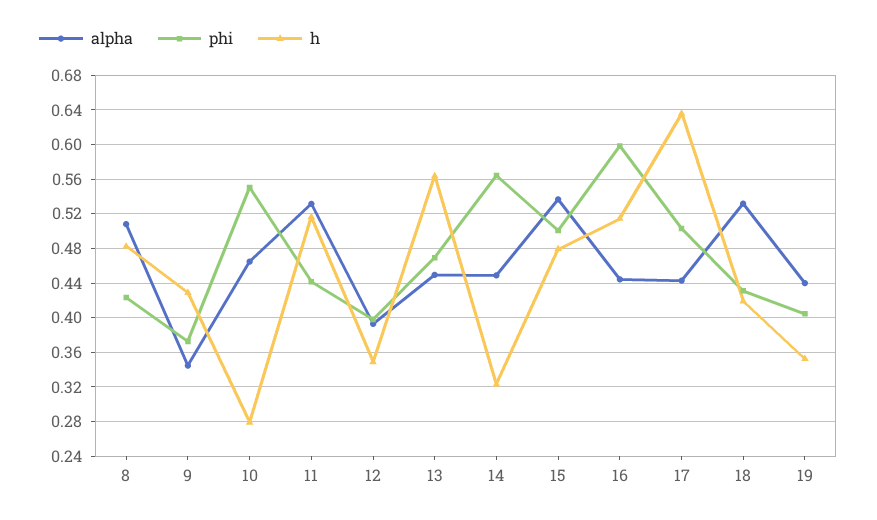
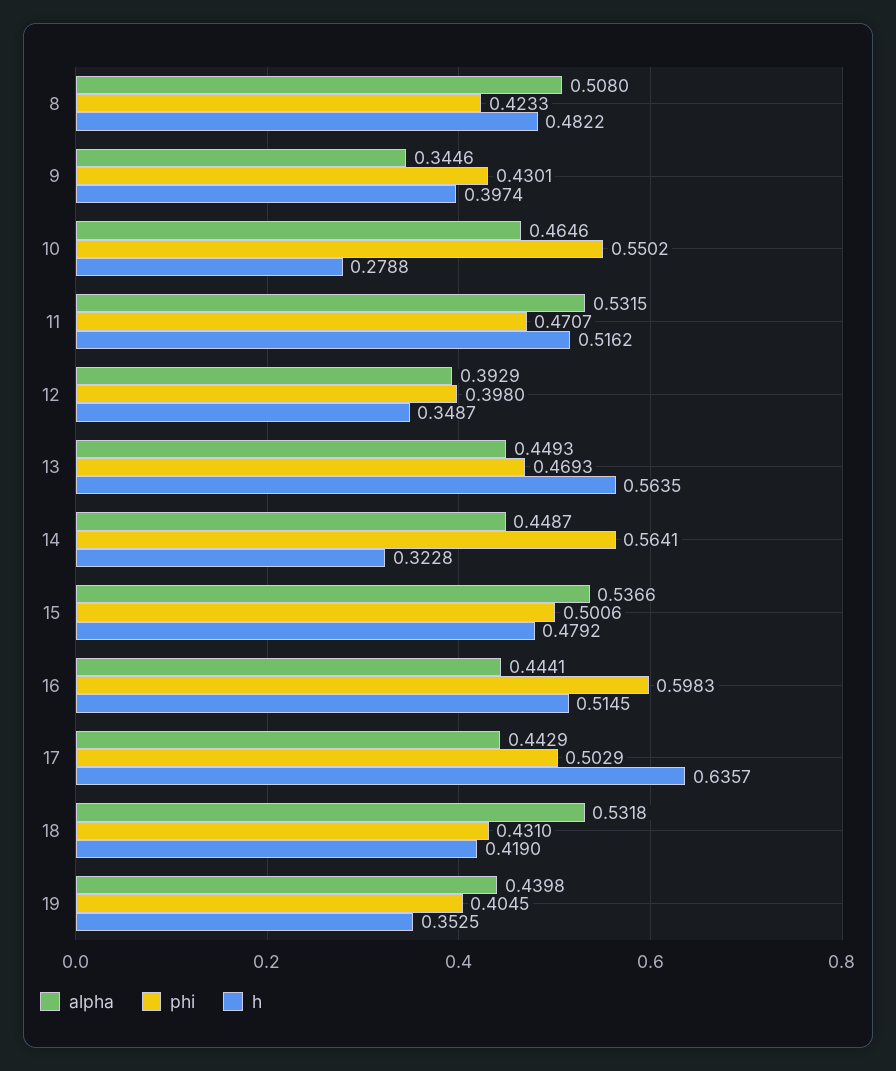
  {
    "alpha": {
      "8": 0.508,
      "9": 0.3446,
      "10": 0.4646,
      "11": 0.5315,
      "12": 0.3929,
      "13": 0.4493,
      "14": 0.4487,
      "15": 0.5366,
      "16": 0.4441,
      "17": 0.4429,
      "18": 0.5318,
      "19": 0.4398
    },
    "phi": {
      "8": 0.4233,
-     "9": 0.37,
+     "9": 0.4301,
      "10": 0.5502,
-     "11": 0.44,
+     "11": 0.4707,
      "12": 0.398,
      "13": 0.4693,
      "14": 0.5641,
      "15": 0.5006,
      "16": 0.5983,
      "17": 0.5029,
      "18": 0.431,
      "19": 0.4045
    },
    "h": {
      "8": 0.4822,
-     "9": 0.43,
+     "9": 0.3974,
      "10": 0.2788,
      "11": 0.5162,
      "12": 0.3487,
      "13": 0.5635,
      "14": 0.3228,
      "15": 0.4792,
      "16": 0.5145,
      "17": 0.6357,
      "18": 0.419,
      "19": 0.3525
    }
  }

